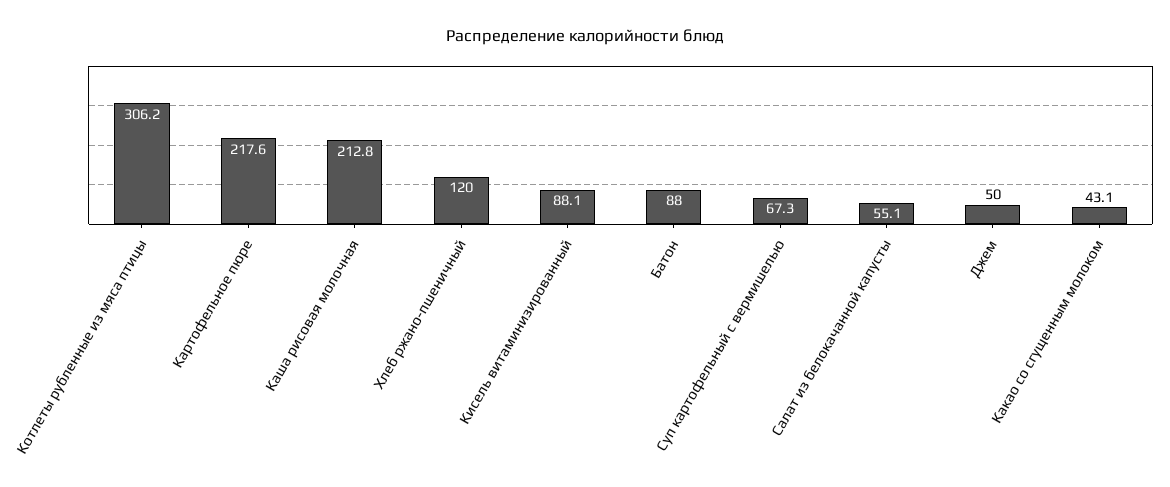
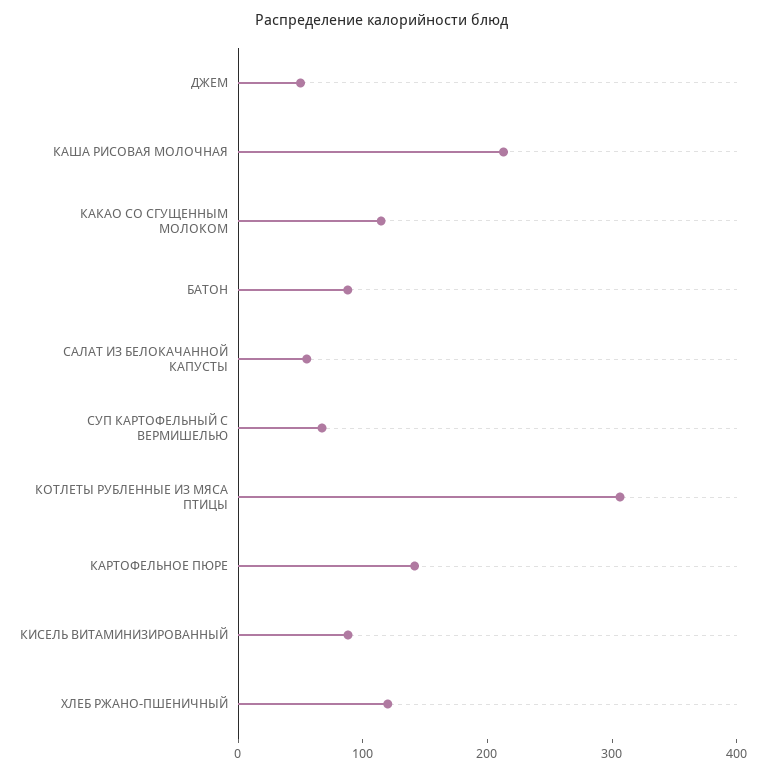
  {
    "Котлеты рубленные из мяса птицы": 306.2,
-   "Картофельное пюре": 217.6,
+   "Картофельное пюре": 140,
    "Каша рисовая молочная": 212.8,
    "Хлеб ржано-пшеничный": 120,
    "Кисель витаминизированный": 88.1,
    "Батон": 88,
    "Суп картофельный с вермишелью": 67.3,
    "Салат из белокачанной капусты": 55.1,
    "Джем": 50,
-   "Какао со сгущенным молоком": 43.1
+   "Какао со сгущенным молоком": 120
  }

